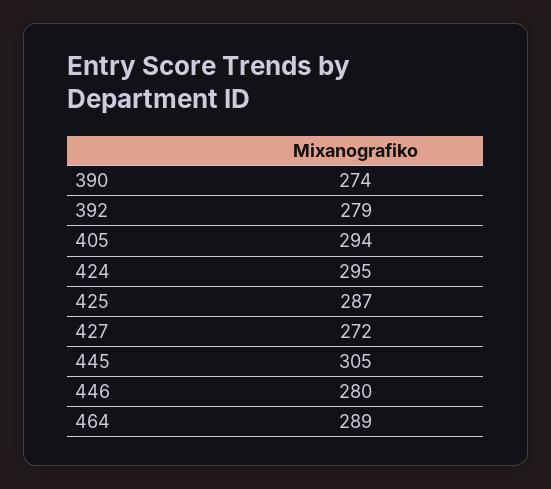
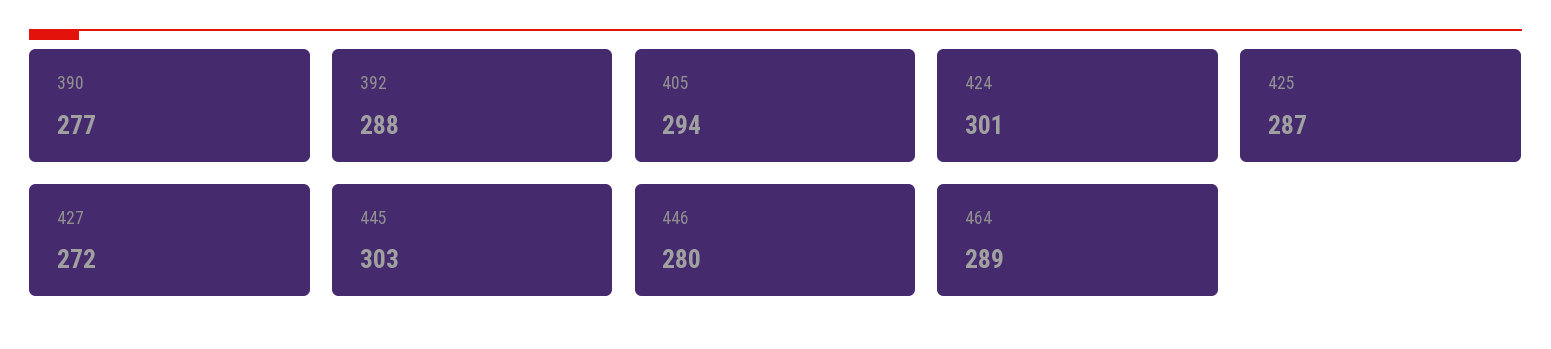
  {
-   "390": 274,
+   "390": 277,
-   "392": 279,
+   "392": 288,
    "405": 294,
-   "424": 295,
+   "424": 301,
    "425": 287,
    "427": 272,
-   "445": 305,
+   "445": 303,
    "446": 280,
    "464": 289
  }

